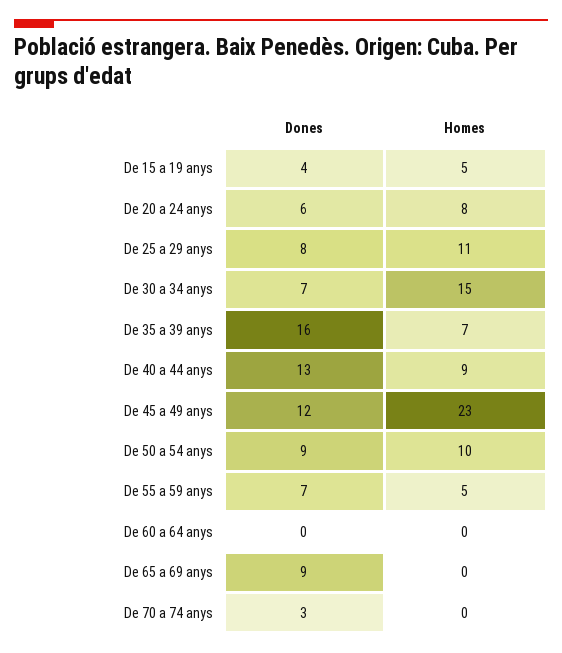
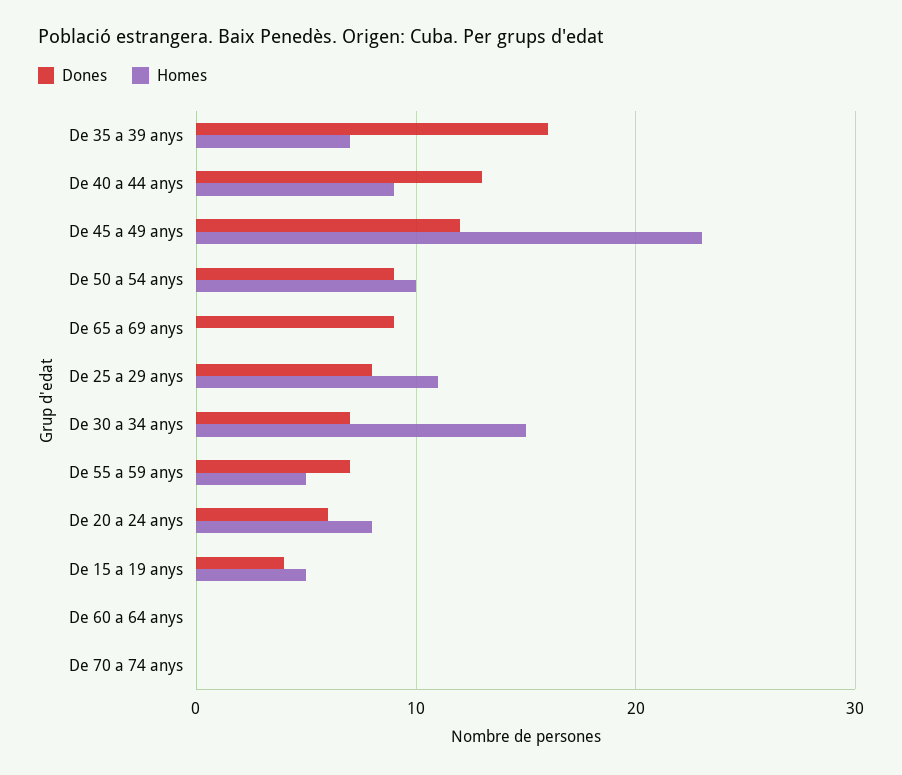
  {
    "Dones": {
      "De 15 a 19 anys": 4,
      "De 20 a 24 anys": 6,
      "De 25 a 29 anys": 8,
      "De 30 a 34 anys": 7,
      "De 35 a 39 anys": 16,
      "De 40 a 44 anys": 13,
      "De 45 a 49 anys": 12,
      "De 50 a 54 anys": 9,
      "De 55 a 59 anys": 7,
      "De 60 a 64 anys": 0,
      "De 65 a 69 anys": 9,
-     "De 70 a 74 anys": 3
+     "De 70 a 74 anys": 0
    },
    "Homes": {
      "De 15 a 19 anys": 5,
      "De 20 a 24 anys": 8,
      "De 25 a 29 anys": 11,
      "De 30 a 34 anys": 15,
      "De 35 a 39 anys": 7,
      "De 40 a 44 anys": 9,
      "De 45 a 49 anys": 23,
      "De 50 a 54 anys": 10,
      "De 55 a 59 anys": 5,
      "De 60 a 64 anys": 0,
      "De 65 a 69 anys": 0,
      "De 70 a 74 anys": 0
    }
  }

